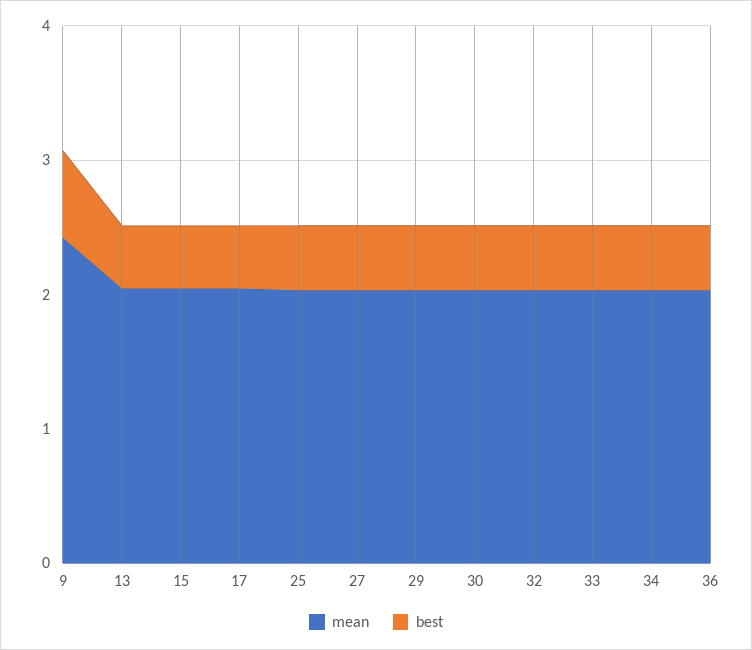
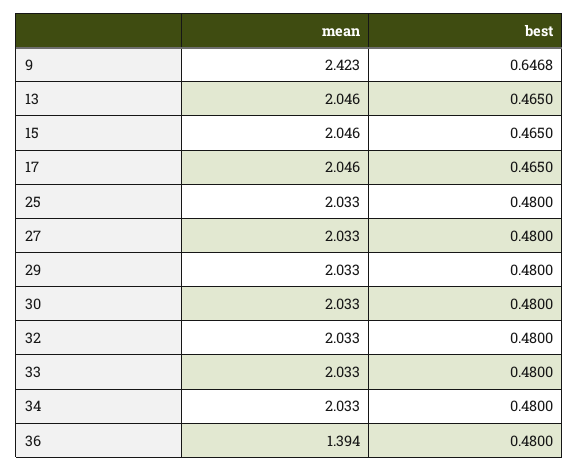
  {
    "mean": {
      "9": 2.423,
      "13": 2.046,
      "15": 2.046,
      "17": 2.046,
      "25": 2.033,
      "27": 2.033,
      "29": 2.033,
      "30": 2.033,
      "32": 2.033,
      "33": 2.033,
      "34": 2.033,
-     "36": 2
+     "36": 1.394
    },
    "best": {
      "9": 0.6468,
      "13": 0.465,
      "15": 0.465,
      "17": 0.465,
      "25": 0.48,
      "27": 0.48,
      "29": 0.48,
      "30": 0.48,
      "32": 0.48,
      "33": 0.48,
      "34": 0.48,
      "36": 0.48
    }
  }

